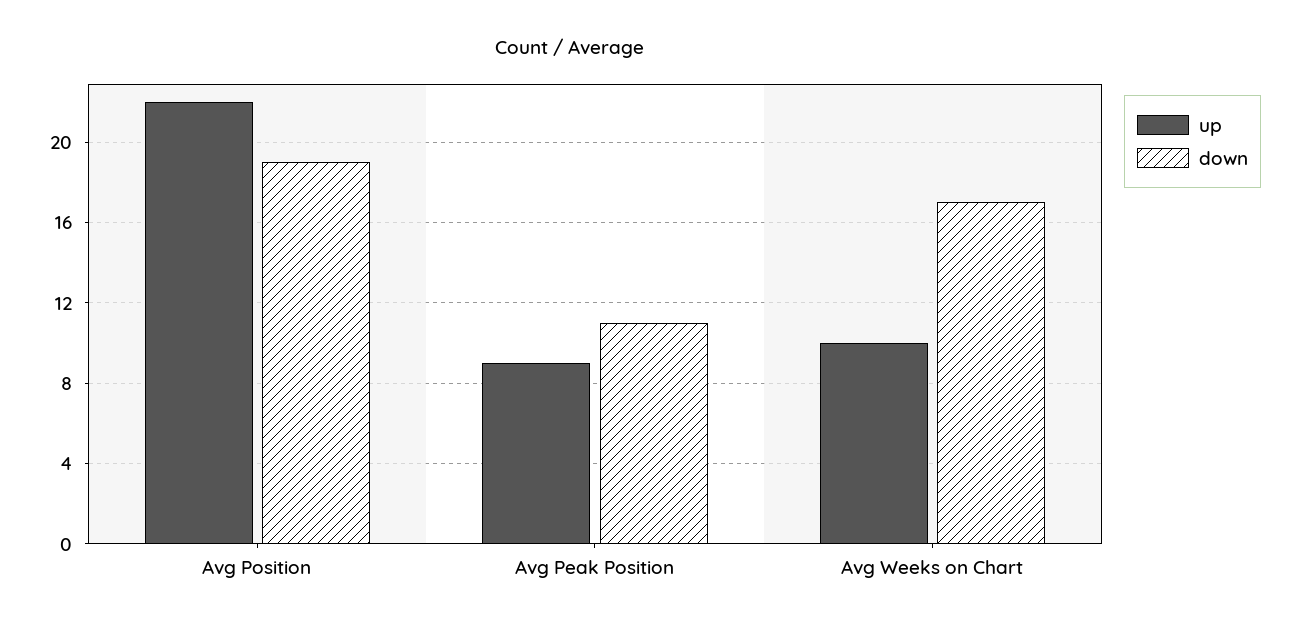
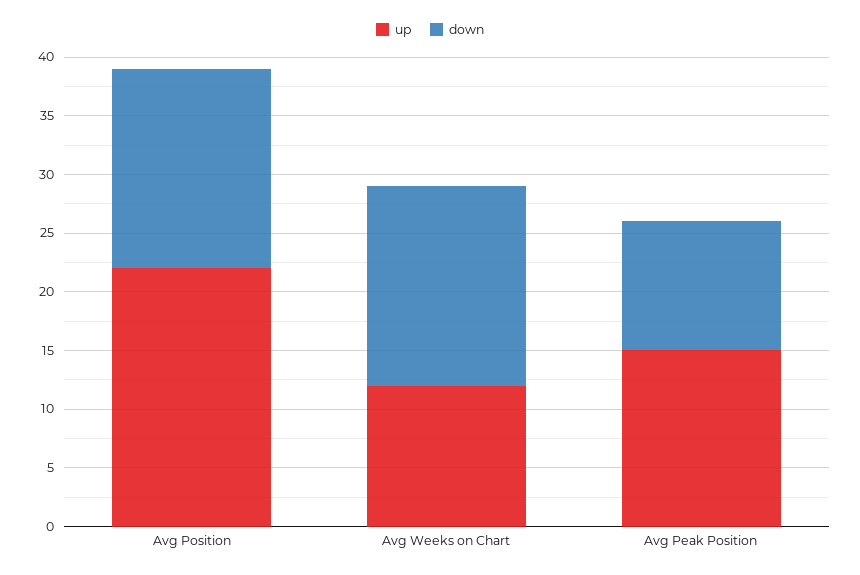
  {
    "up": {
      "Avg Position": 22,
-     "Avg Peak Position": 9,
+     "Avg Peak Position": 15,
-     "Avg Weeks on Chart": 10
+     "Avg Weeks on Chart": 12
    },
    "down": {
-     "Avg Position": 19,
+     "Avg Position": 17,
      "Avg Peak Position": 11,
      "Avg Weeks on Chart": 17
    }
  }

